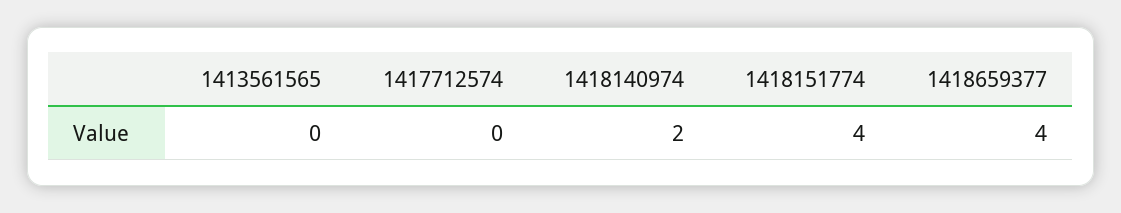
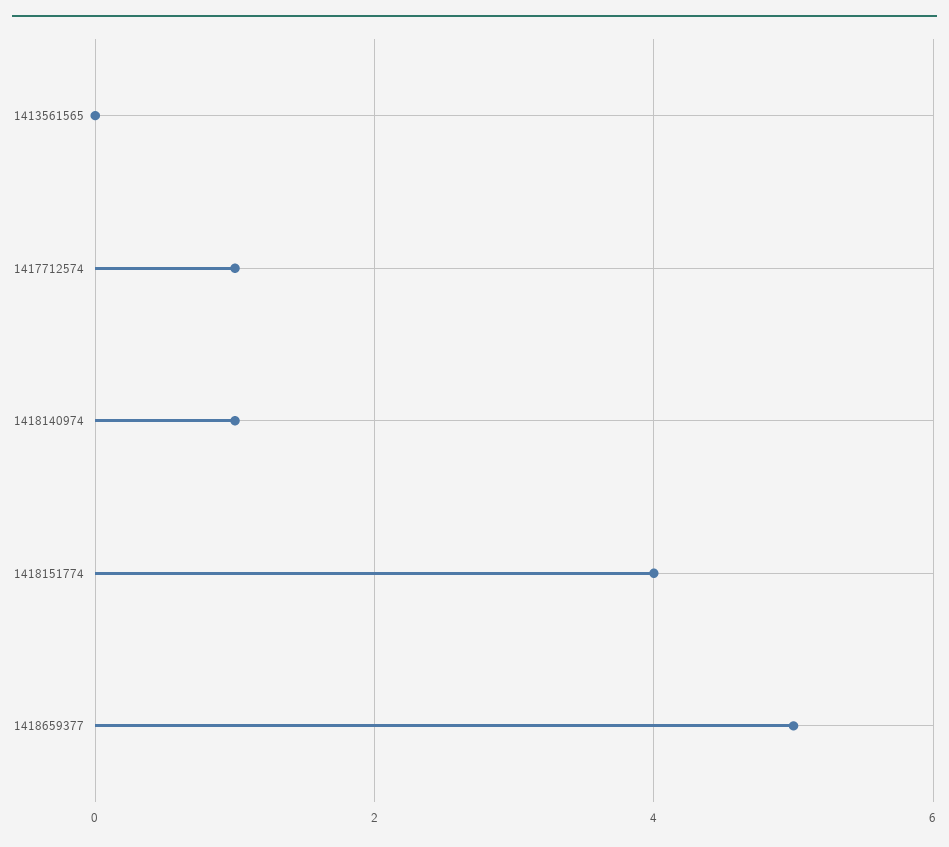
  {
    "1413561565": 0,
-   "1417712574": 0,
+   "1417712574": 1,
-   "1418140974": 2,
+   "1418140974": 1,
    "1418151774": 4,
-   "1418659377": 4
+   "1418659377": 5
  }

